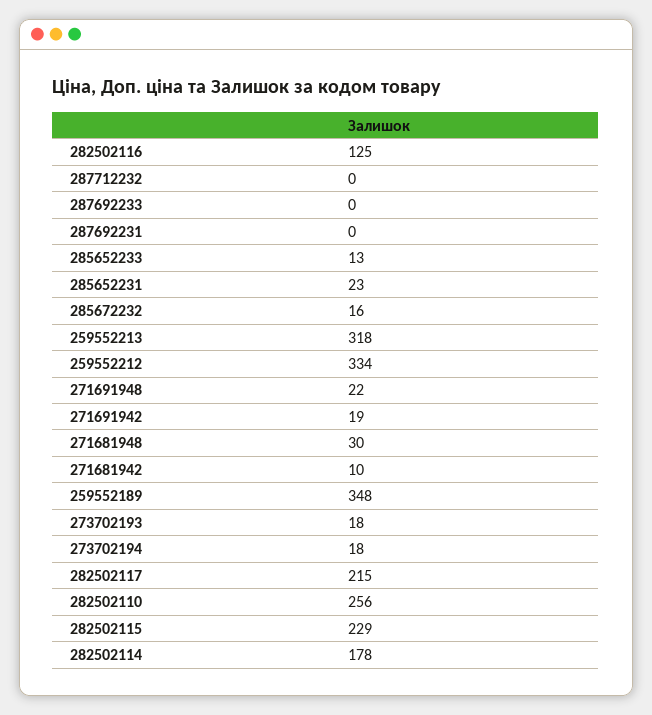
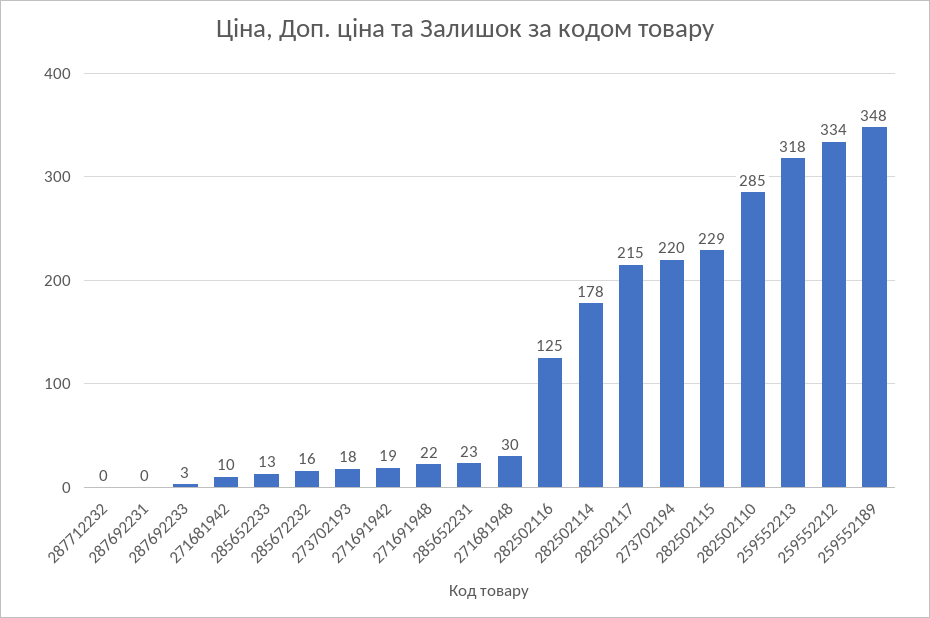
  {
    "282502116": 125,
    "287712232": 0,
-   "287692233": 0,
+   "287692233": 3,
    "287692231": 0,
    "285652233": 13,
    "285652231": 23,
    "285672232": 16,
    "259552213": 318,
    "259552212": 334,
    "271691948": 22,
    "271691942": 19,
    "271681948": 30,
    "271681942": 10,
    "259552189": 348,
    "273702193": 18,
-   "273702194": 18,
+   "273702194": 220,
    "282502117": 215,
-   "282502110": 256,
+   "282502110": 285,
    "282502115": 229,
    "282502114": 178
  }

